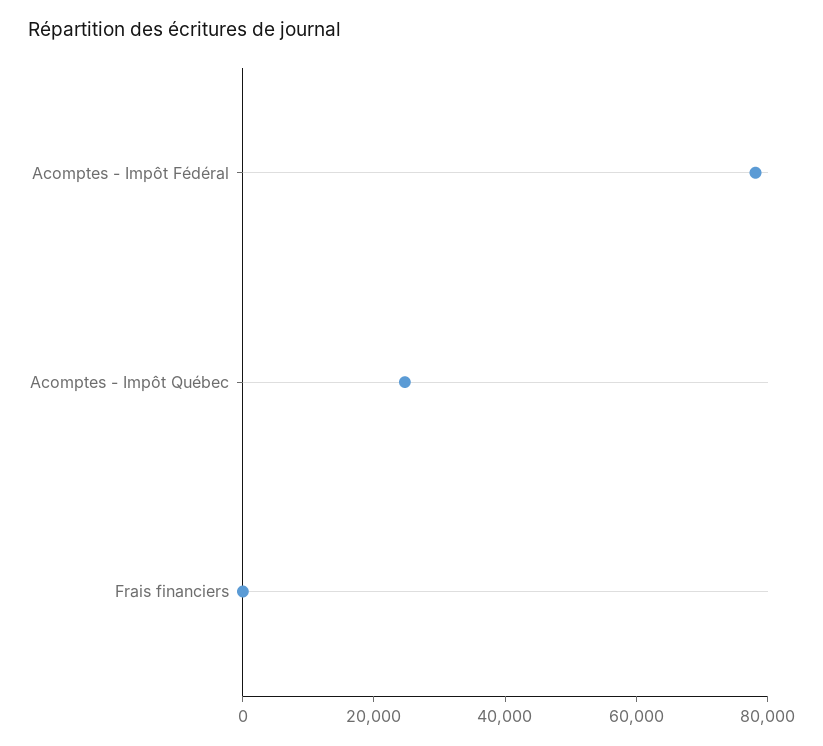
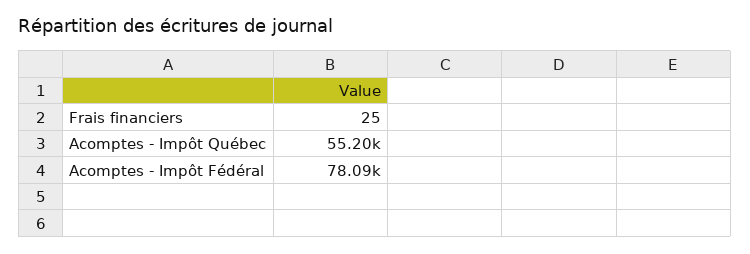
  {
    "Acomptes - Impôt Fédéral": 78090,
-   "Acomptes - Impôt Québec": 25000,
+   "Acomptes - Impôt Québec": 55200,
    "Frais financiers": 25
  }

